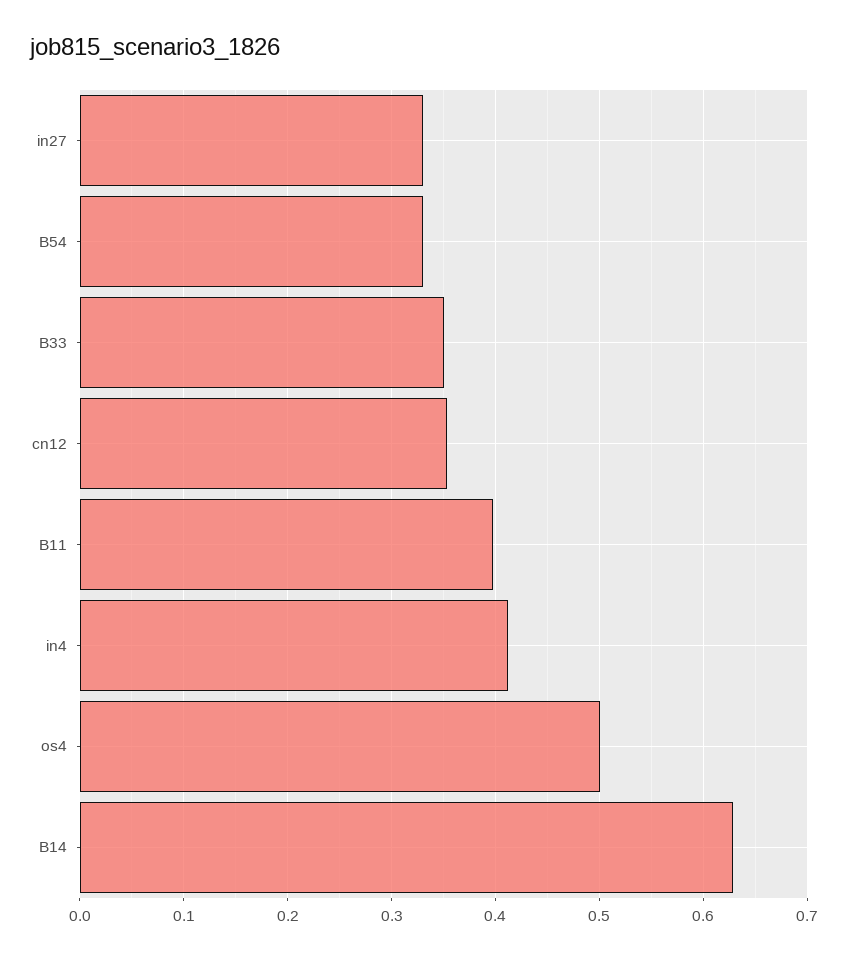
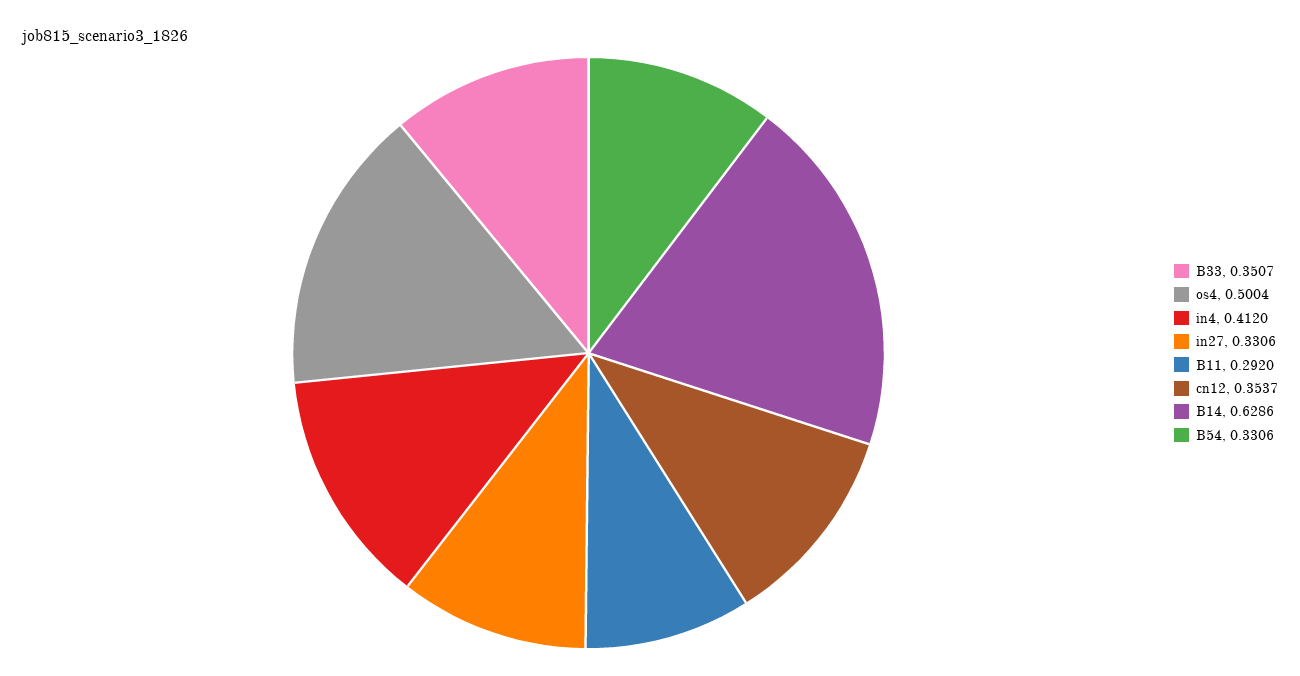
  {
    "in27": 0.3306,
    "B54": 0.3306,
    "B33": 0.3507,
    "cn12": 0.3537,
-   "B11": 0.4,
+   "B11": 0.292,
    "in4": 0.412,
    "os4": 0.5004,
    "B14": 0.6286
  }

